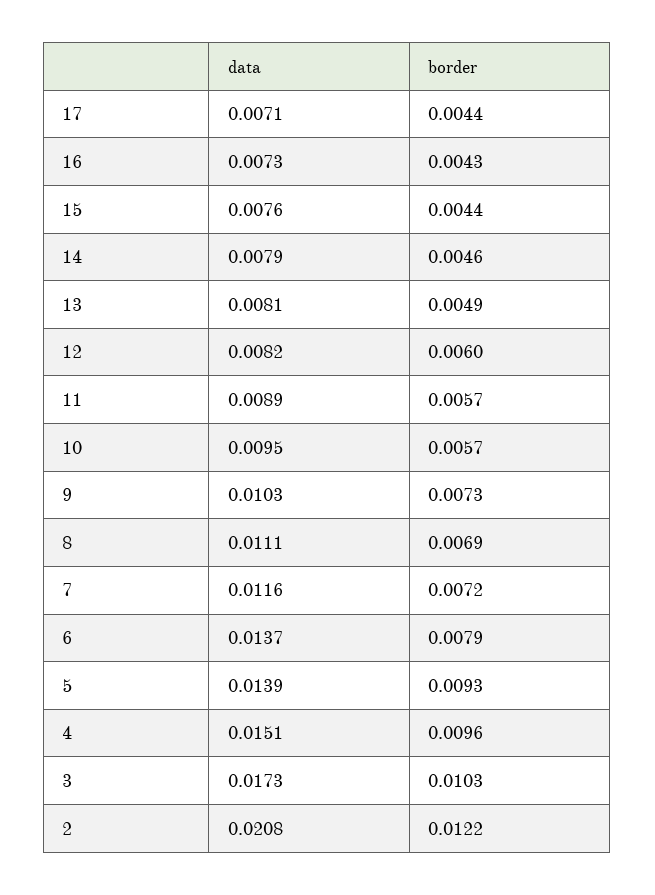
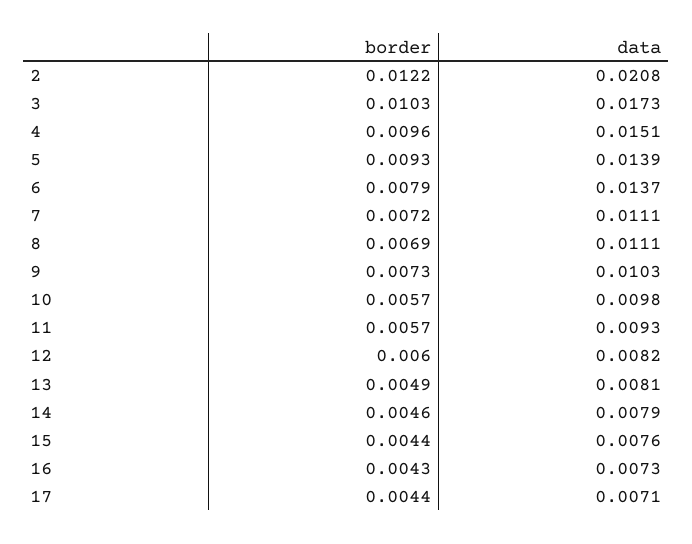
  {
    "data": {
      "17": 0.0071,
      "16": 0.0073,
      "15": 0.0076,
      "14": 0.0079,
      "13": 0.0081,
      "12": 0.0082,
-     "11": 0.0089,
+     "11": 0.0093,
-     "10": 0.0095,
+     "10": 0.0098,
      "9": 0.0103,
      "8": 0.0111,
-     "7": 0.0116,
+     "7": 0.0111,
      "6": 0.0137,
      "5": 0.0139,
      "4": 0.0151,
      "3": 0.0173,
      "2": 0.0208
    },
    "border": {
      "17": 0.0044,
      "16": 0.0043,
      "15": 0.0044,
      "14": 0.0046,
      "13": 0.0049,
      "12": 0.006,
      "11": 0.0057,
      "10": 0.0057,
      "9": 0.0073,
      "8": 0.0069,
      "7": 0.0072,
      "6": 0.0079,
      "5": 0.0093,
      "4": 0.0096,
      "3": 0.0103,
      "2": 0.0122
    }
  }

